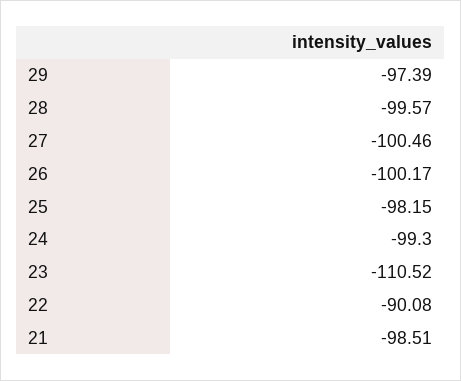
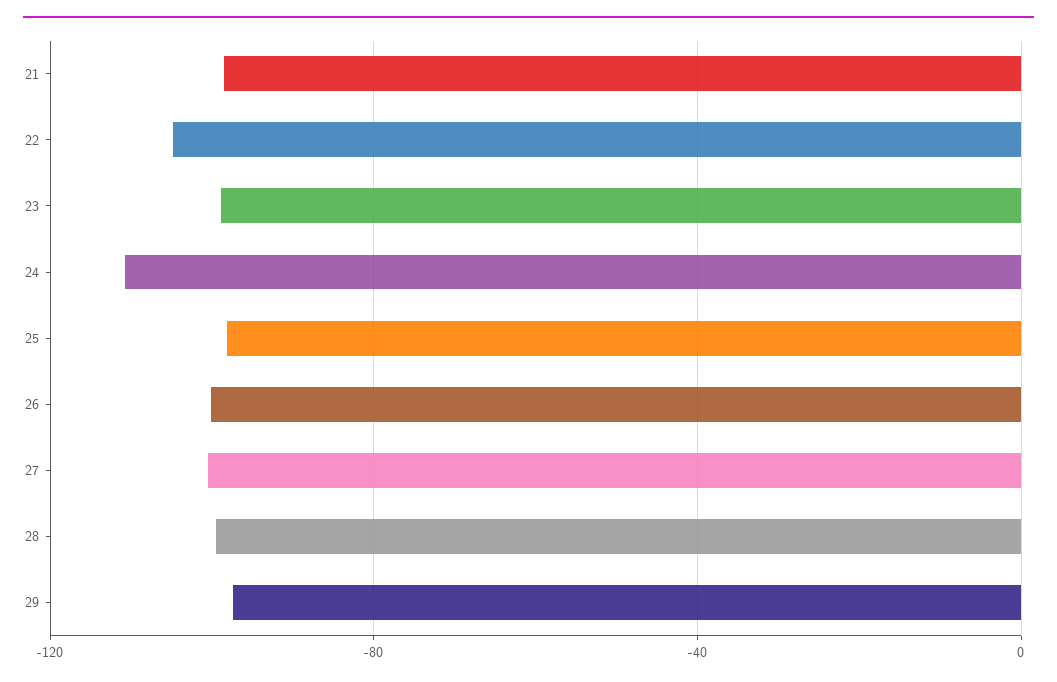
  {
    "29": -97.39,
    "28": -99.57,
    "27": -100.46,
    "26": -100.17,
    "25": -98.15,
-   "24": -99.3,
+   "24": -110,
-   "23": -110.52,
+   "23": -100,
-   "22": -90.08,
+   "22": -105,
    "21": -98.51
  }

